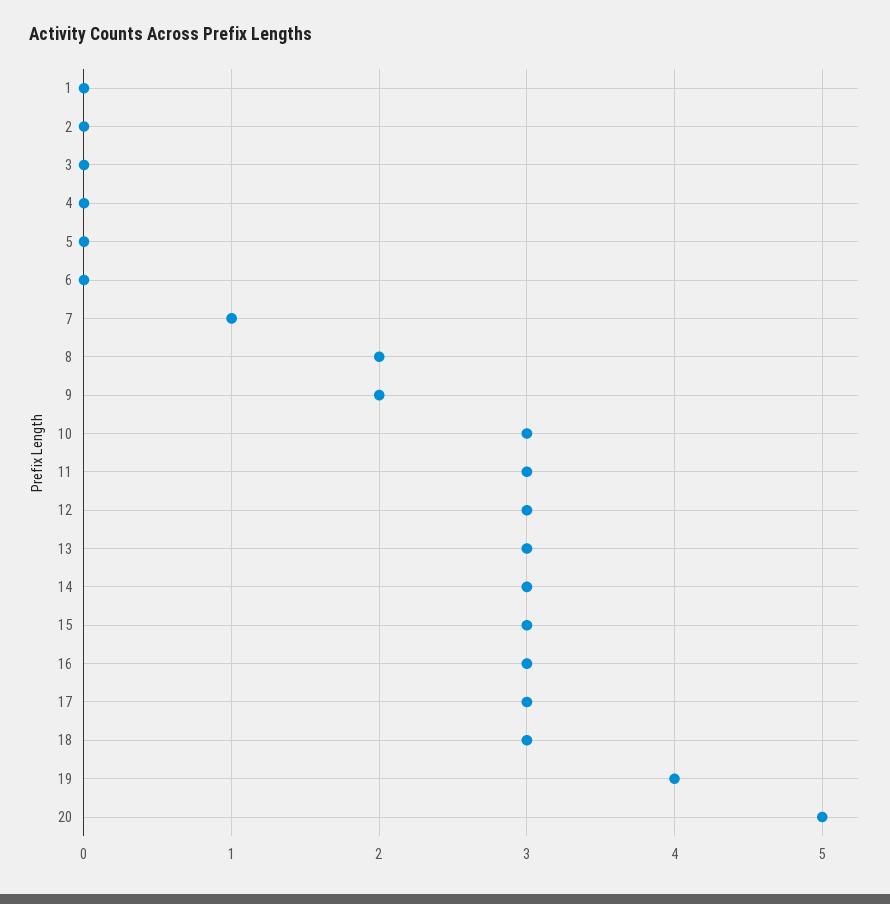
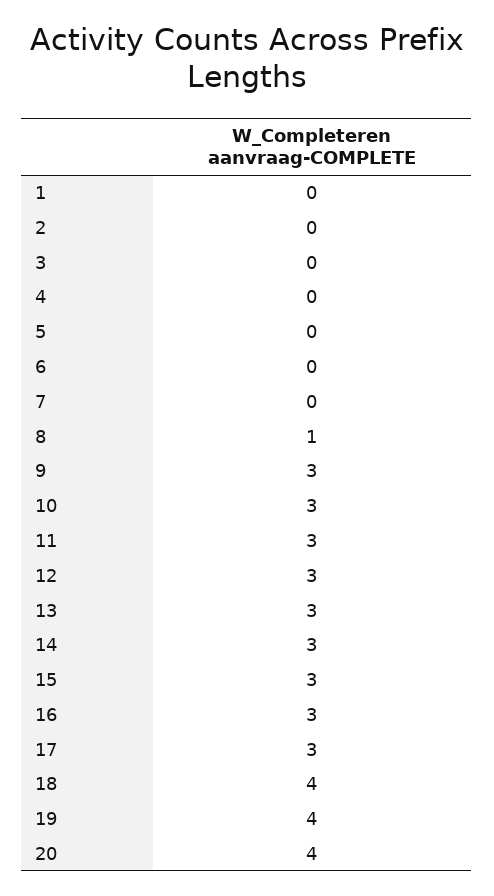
  {
    "1": 0,
    "2": 0,
    "3": 0,
    "4": 0,
    "5": 0,
    "6": 0,
-   "7": 1,
+   "7": 0,
-   "8": 2,
+   "8": 1,
-   "9": 2,
+   "9": 3,
    "10": 3,
    "11": 3,
    "12": 3,
    "13": 3,
    "14": 3,
    "15": 3,
    "16": 3,
    "17": 3,
-   "18": 3,
+   "18": 4,
    "19": 4,
-   "20": 5
+   "20": 4
  }

